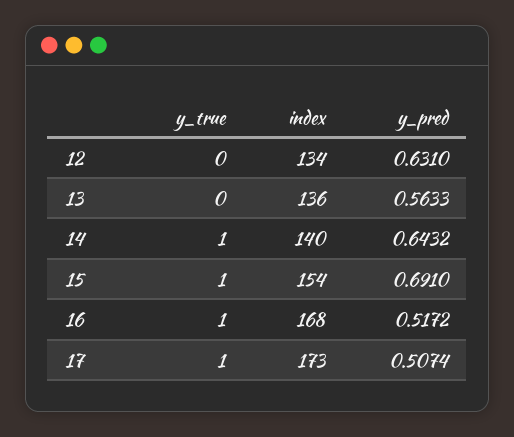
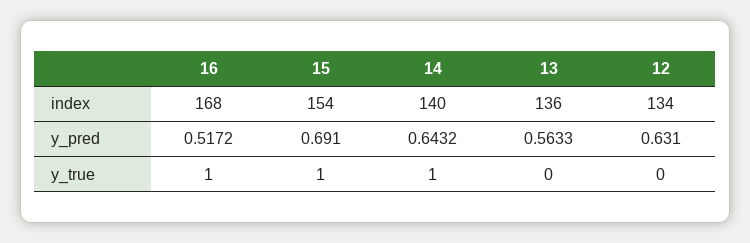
  {
    "y_true": {
      "12": 0,
      "13": 0,
      "14": 1,
      "15": 1,
-     "16": 1,
+     "16": 1
-     "17": 1
    },
    "index": {
      "12": 134,
      "13": 136,
      "14": 140,
      "15": 154,
-     "16": 168,
+     "16": 168
-     "17": 173
    },
    "y_pred": {
      "12": 0.631,
      "13": 0.5633,
      "14": 0.6432,
      "15": 0.691,
-     "16": 0.5172,
+     "16": 0.5172
-     "17": 0.5074
    }
  }

